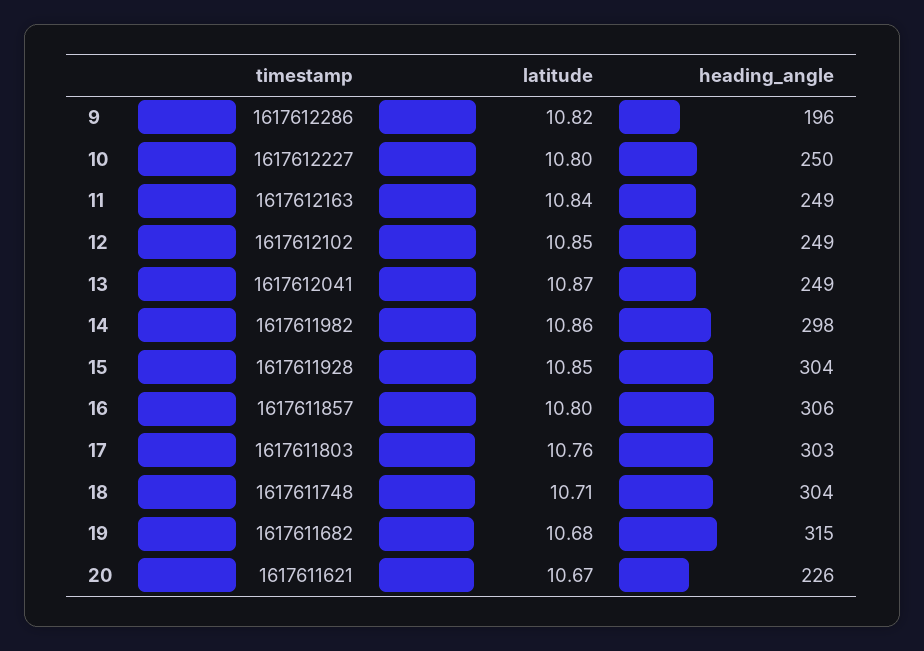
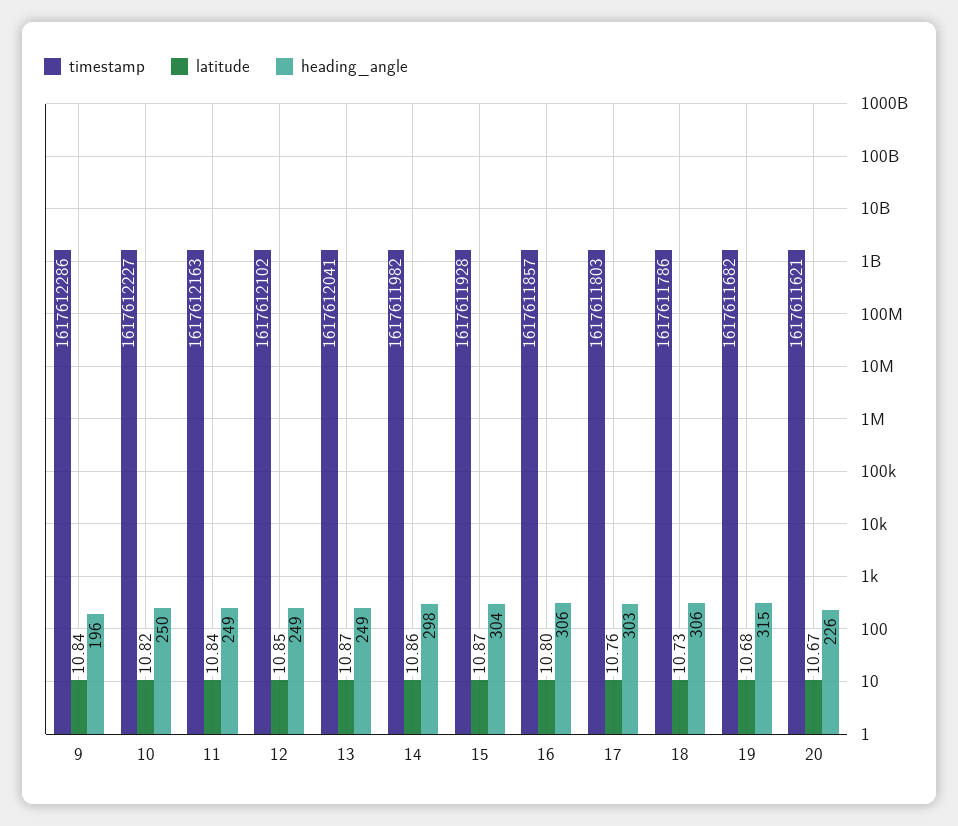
  {
    "timestamp": {
      "9": 1617612286,
      "10": 1617612227,
      "11": 1617612163,
      "12": 1617612102,
      "13": 1617612041,
      "14": 1617611982,
      "15": 1617611928,
      "16": 1617611857,
      "17": 1617611803,
-     "18": 1617611748,
+     "18": 1617611786,
      "19": 1617611682,
      "20": 1617611621
    },
    "latitude": {
-     "9": 10.82,
+     "9": 10.84,
-     "10": 10.8,
+     "10": 10.82,
      "11": 10.84,
      "12": 10.85,
      "13": 10.87,
      "14": 10.86,
-     "15": 10.85,
+     "15": 10.87,
      "16": 10.8,
      "17": 10.76,
-     "18": 10.71,
+     "18": 10.73,
      "19": 10.68,
      "20": 10.67
    },
    "heading_angle": {
      "9": 196,
      "10": 250,
      "11": 249,
      "12": 249,
      "13": 249,
      "14": 298,
      "15": 304,
      "16": 306,
      "17": 303,
-     "18": 304,
+     "18": 306,
      "19": 315,
      "20": 226
    }
  }

